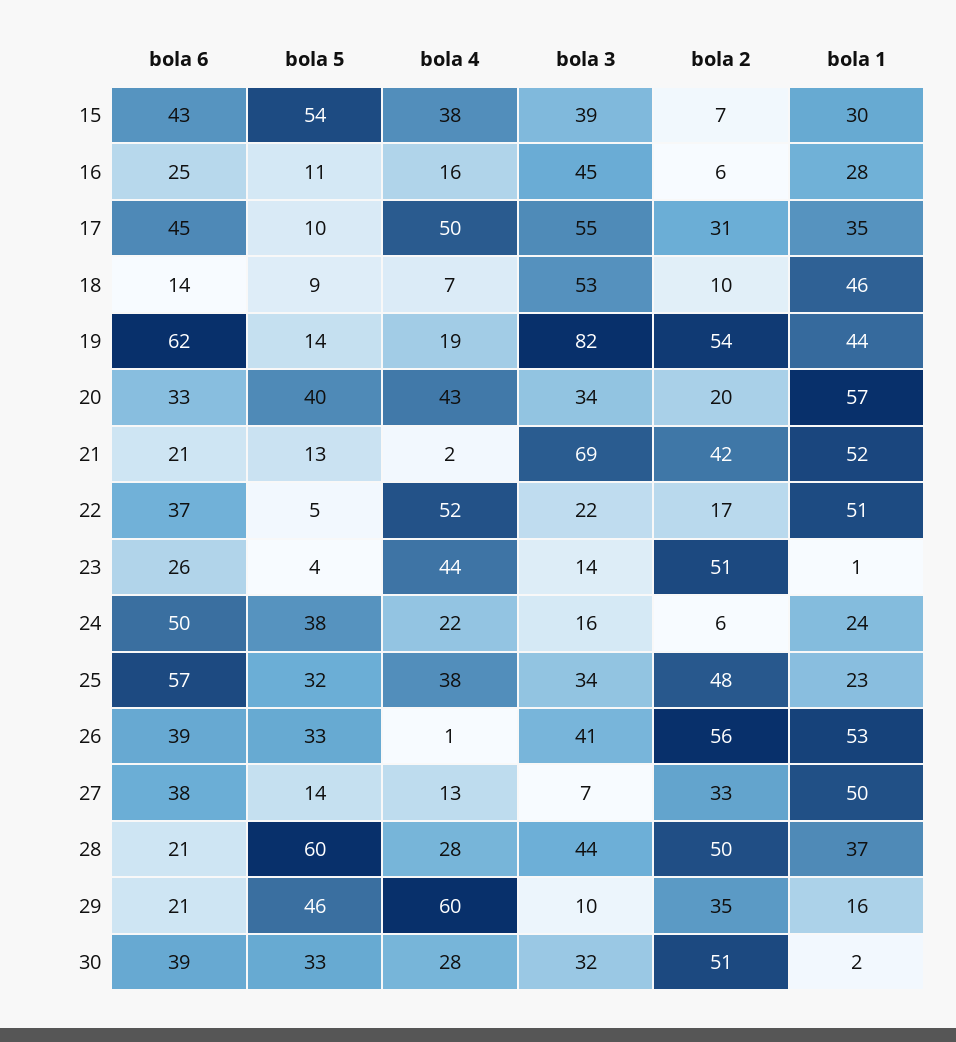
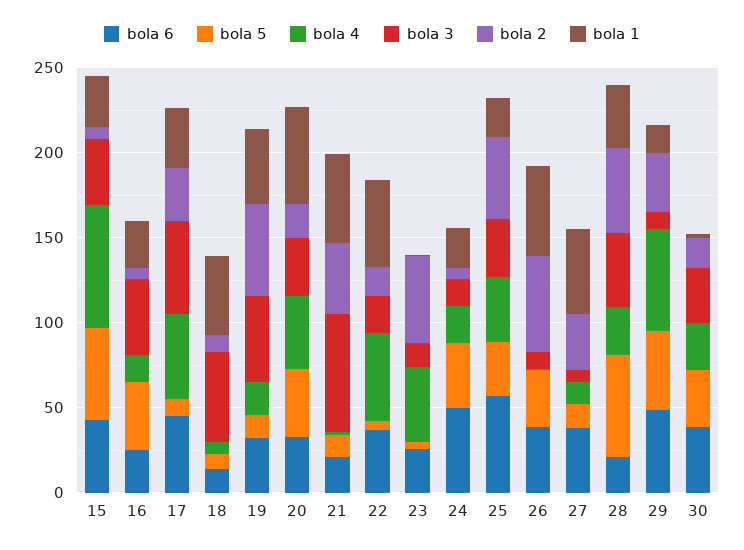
  {
    "bola 6": {
      "15": 43,
      "16": 25,
      "17": 45,
      "18": 14,
-     "19": 62,
+     "19": 30,
      "20": 33,
      "21": 21,
      "22": 37,
      "23": 26,
      "24": 50,
      "25": 57,
      "26": 39,
      "27": 38,
      "28": 21,
-     "29": 21,
+     "29": 50,
      "30": 39
    },
    "bola 5": {
      "15": 54,
-     "16": 11,
+     "16": 40,
      "17": 10,
      "18": 9,
      "19": 14,
      "20": 40,
      "21": 13,
      "22": 5,
      "23": 4,
      "24": 38,
      "25": 32,
      "26": 33,
      "27": 14,
      "28": 60,
      "29": 46,
      "30": 33
    },
    "bola 4": {
-     "15": 38,
+     "15": 70,
      "16": 16,
      "17": 50,
      "18": 7,
      "19": 19,
      "20": 43,
      "21": 2,
      "22": 52,
      "23": 44,
      "24": 22,
      "25": 38,
      "26": 1,
      "27": 13,
      "28": 28,
      "29": 60,
      "30": 28
    },
    "bola 3": {
      "15": 39,
      "16": 45,
      "17": 55,
      "18": 53,
-     "19": 82,
+     "19": 50,
      "20": 34,
      "21": 69,
      "22": 22,
      "23": 14,
      "24": 16,
      "25": 34,
-     "26": 41,
+     "26": 10,
      "27": 7,
      "28": 44,
      "29": 10,
      "30": 32
    },
    "bola 2": {
      "15": 7,
      "16": 6,
      "17": 31,
      "18": 10,
      "19": 54,
      "20": 20,
      "21": 42,
      "22": 17,
      "23": 51,
      "24": 6,
      "25": 48,
      "26": 56,
      "27": 33,
      "28": 50,
      "29": 35,
-     "30": 51
+     "30": 20
    },
    "bola 1": {
      "15": 30,
      "16": 28,
      "17": 35,
      "18": 46,
      "19": 44,
      "20": 57,
      "21": 52,
      "22": 51,
      "23": 1,
      "24": 24,
      "25": 23,
      "26": 53,
      "27": 50,
      "28": 37,
      "29": 16,
      "30": 2
    }
  }

